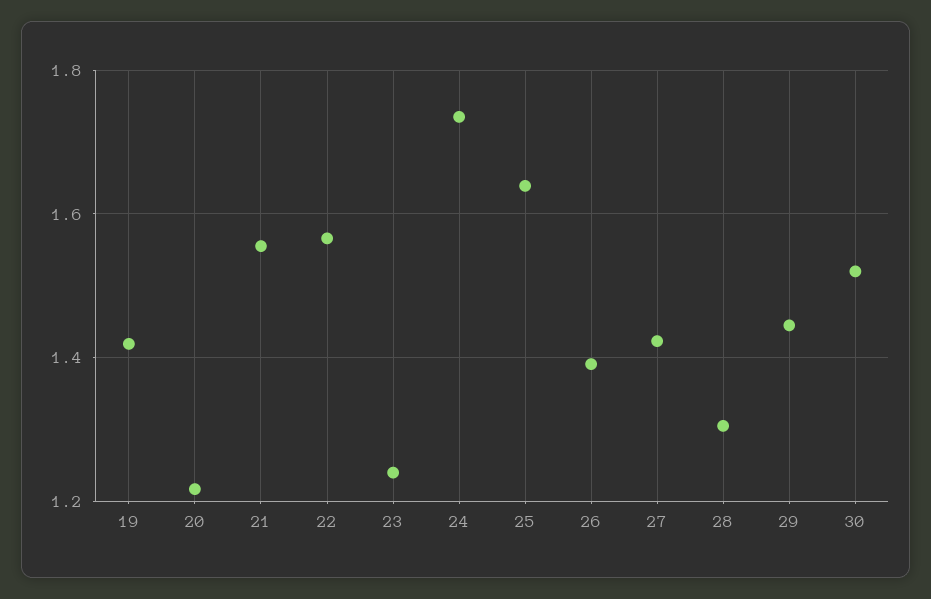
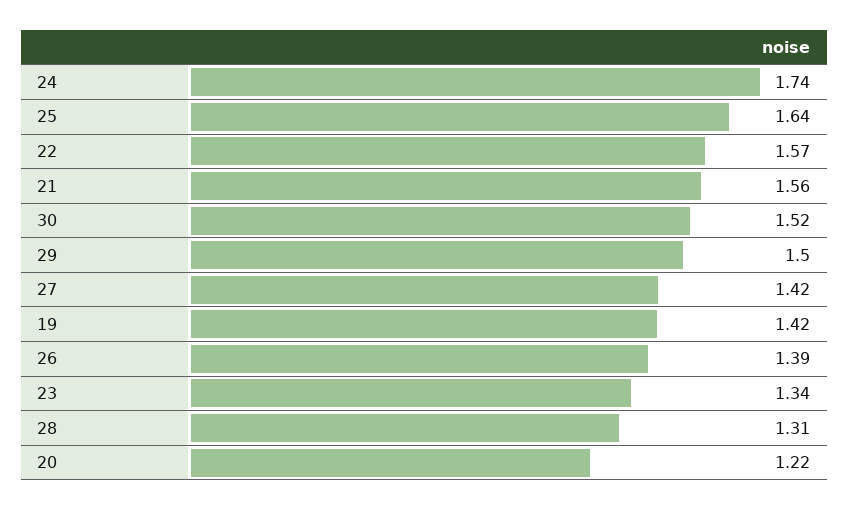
  {
    "19": 1.42,
    "20": 1.22,
    "21": 1.56,
    "22": 1.57,
-   "23": 1.24,
+   "23": 1.34,
    "24": 1.74,
    "25": 1.64,
    "26": 1.39,
    "27": 1.42,
    "28": 1.31,
-   "29": 1.44,
+   "29": 1.5,
    "30": 1.52
  }

